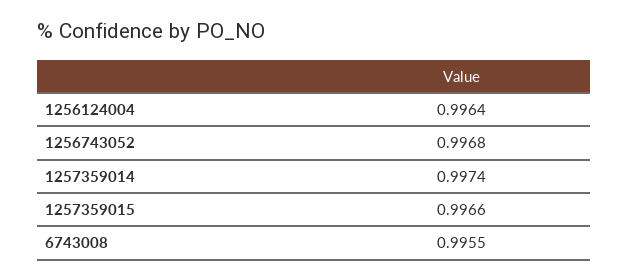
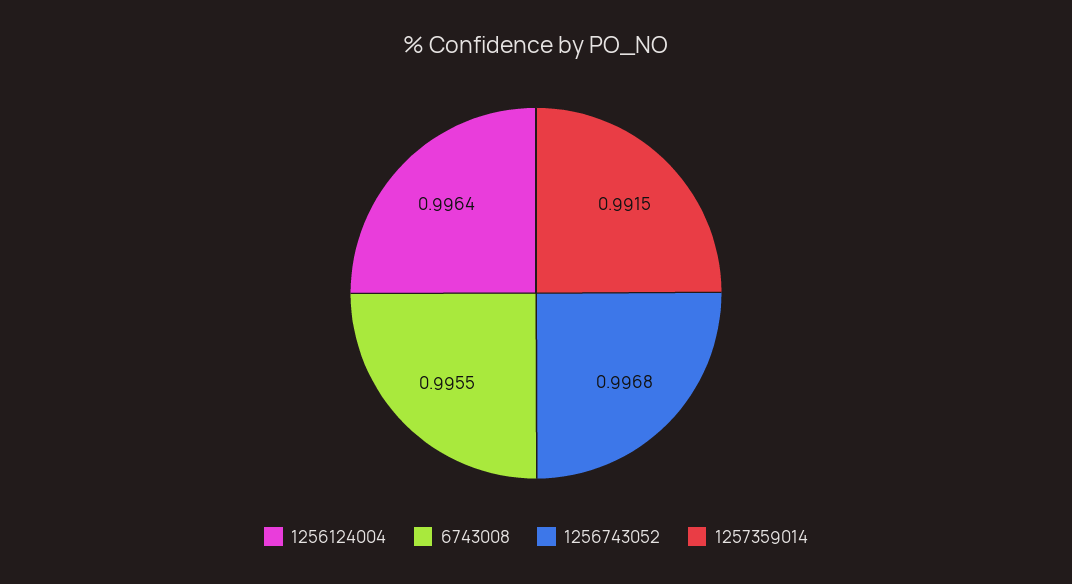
  {
    "1256124004": 0.9964,
    "1256743052": 0.9968,
-   "1257359014": 0.9974,
+   "1257359014": 0.9915,
-   "1257359015": 0.9966,
    "6743008": 0.9955
  }

